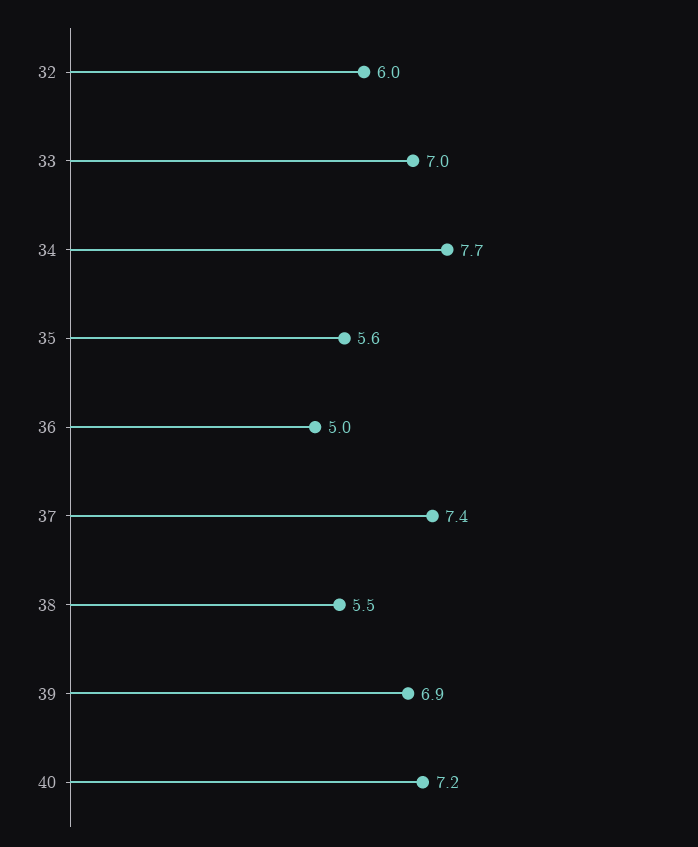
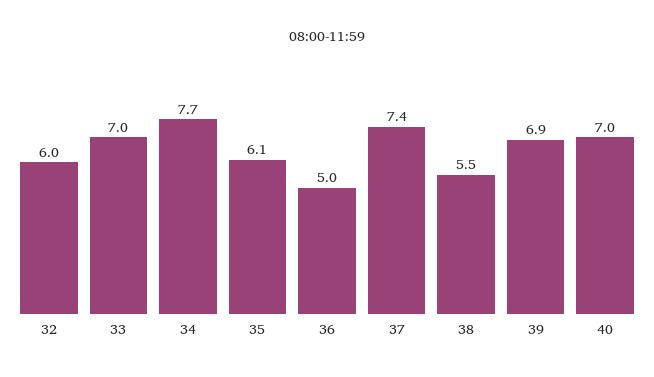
  {
    "32": 6,
    "33": 7,
    "34": 7.7,
-   "35": 5.6,
+   "35": 6.1,
    "36": 5,
    "37": 7.4,
    "38": 5.5,
    "39": 6.9,
-   "40": 7.2
+   "40": 7
  }

